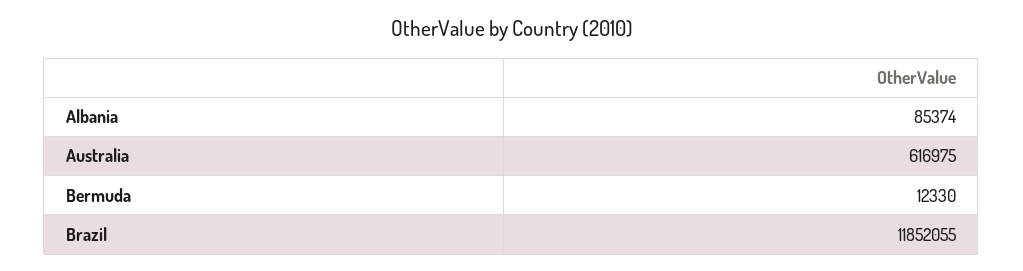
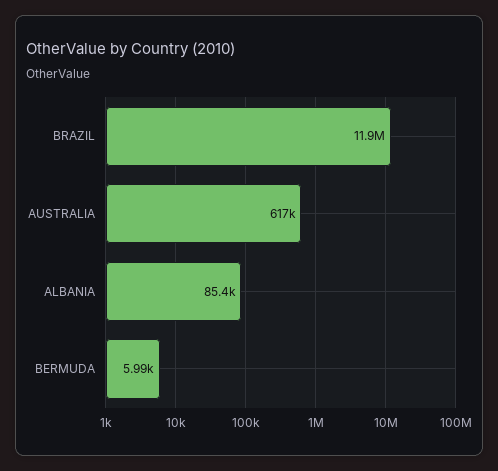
  {
    "Albania": 85374,
    "Australia": 616975,
-   "Bermuda": 12330,
+   "Bermuda": 5990,
    "Brazil": 11852055
  }

